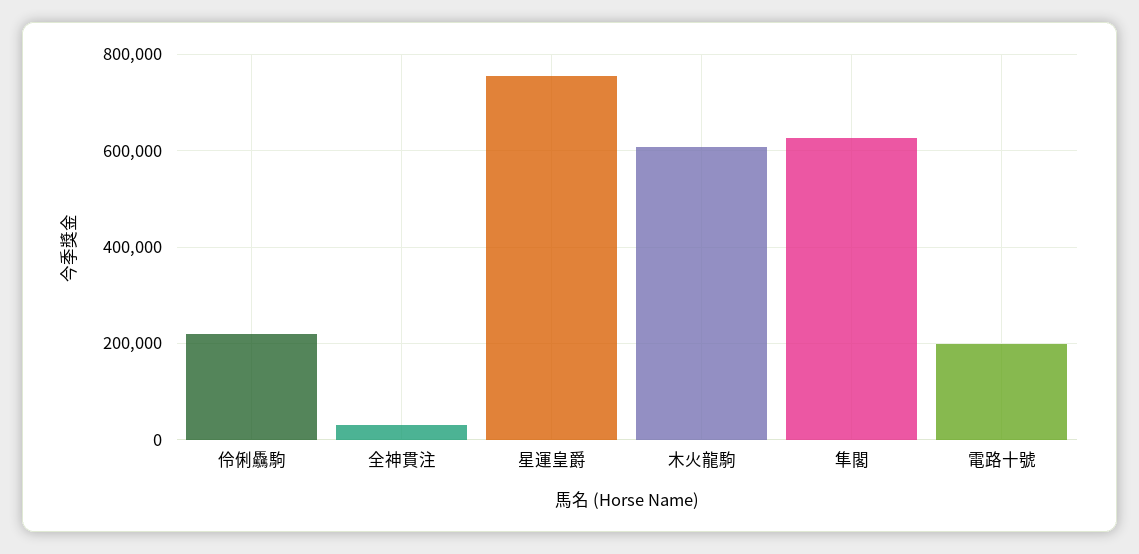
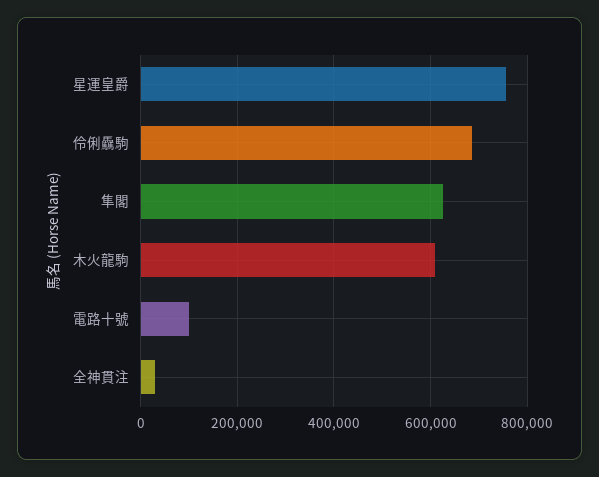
  {
-   "伶俐驫駒": 220000,
+   "伶俐驫駒": 680000,
    "全神貫注": 40000,
    "星運皇爵": 760000,
    "木火龍駒": 600000,
    "隼閣": 620000,
-   "電路十號": 200000
+   "電路十號": 100000
  }

